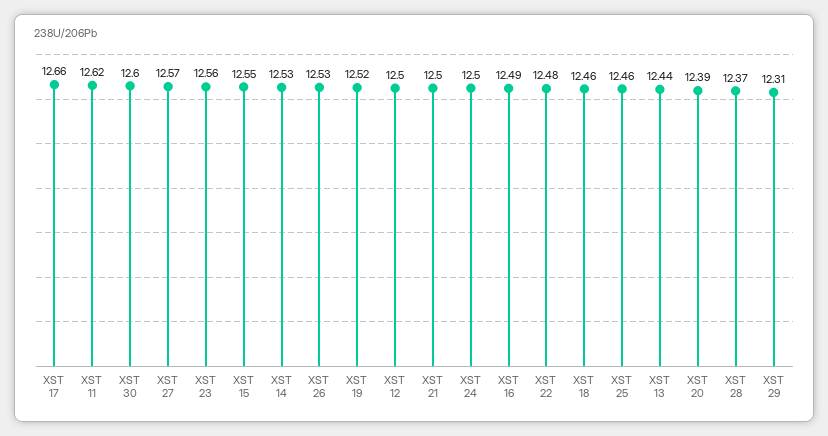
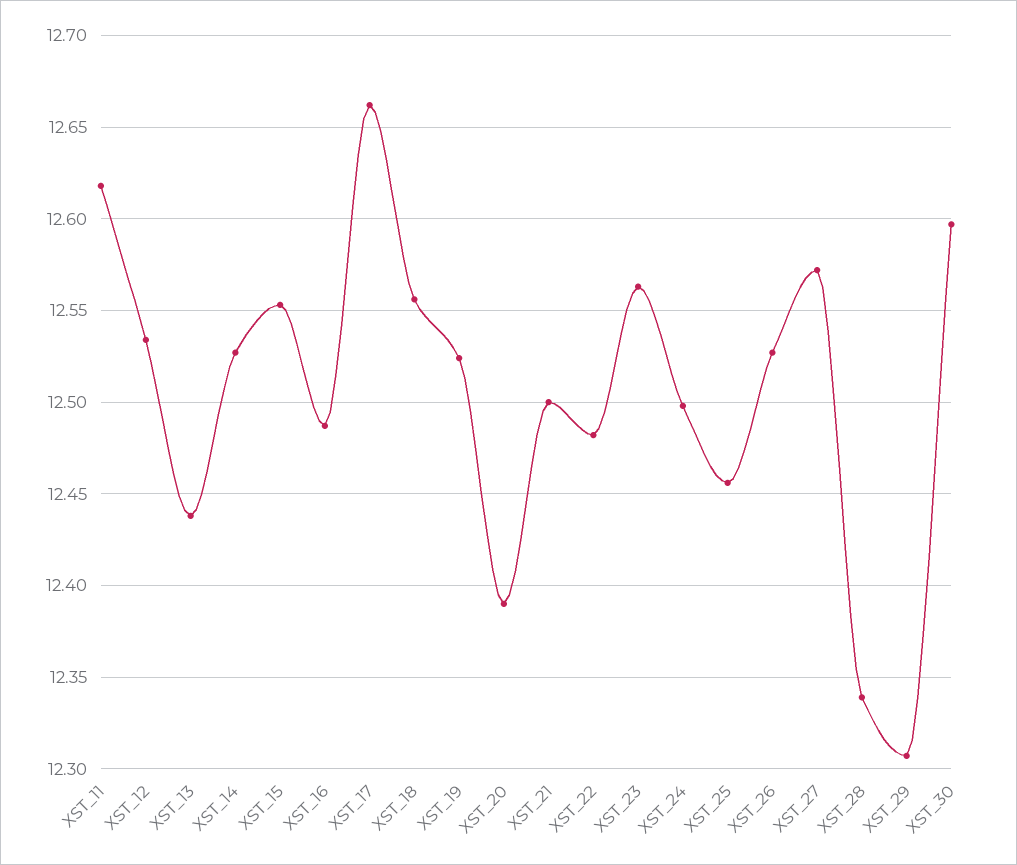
  {
    "XST 17": 12.66,
    "XST 11": 12.62,
    "XST 30": 12.6,
    "XST 27": 12.57,
    "XST 23": 12.56,
    "XST 15": 12.55,
    "XST 14": 12.53,
    "XST 26": 12.53,
    "XST 19": 12.52,
-   "XST 12": 12.5,
+   "XST 12": 12.535,
    "XST 21": 12.5,
    "XST 24": 12.5,
    "XST 16": 12.49,
    "XST 22": 12.48,
-   "XST 18": 12.46,
+   "XST 18": 12.555,
    "XST 25": 12.46,
    "XST 13": 12.44,
    "XST 20": 12.39,
-   "XST 28": 12.37,
+   "XST 28": 12.34,
    "XST 29": 12.31
  }

